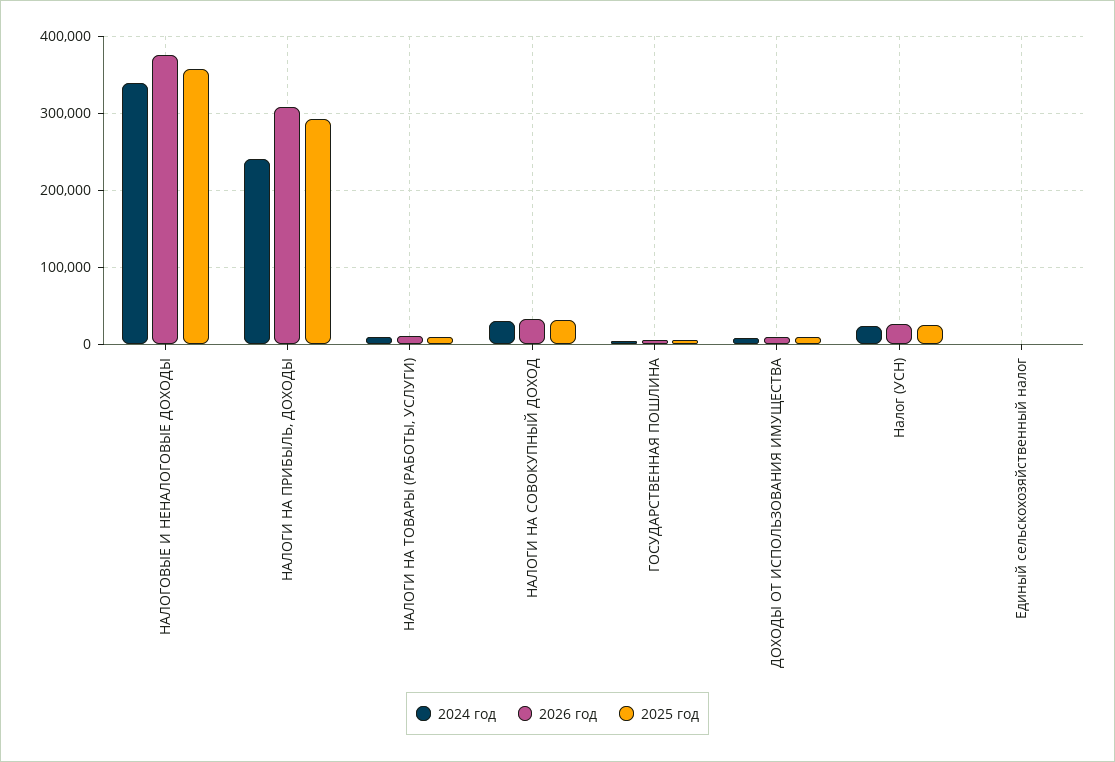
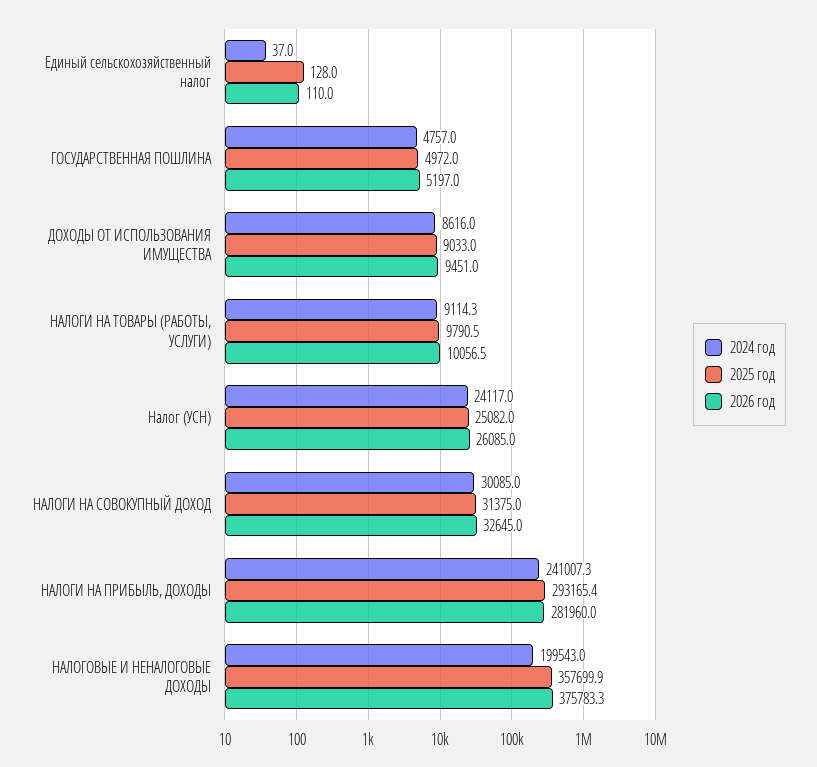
  {
    "2024 год": {
-     "НАЛОГОВЫЕ И НЕНАЛОГОВЫЕ ДОХОДЫ": 340000,
+     "НАЛОГОВЫЕ И НЕНАЛОГОВЫЕ ДОХОДЫ": 199543,
      "НАЛОГИ НА ПРИБЫЛЬ, ДОХОДЫ": 241007.3,
      "НАЛОГИ НА ТОВАРЫ (РАБОТЫ, УСЛУГИ)": 9114.3,
      "НАЛОГИ НА СОВОКУПНЫЙ ДОХОД": 30085,
      "ГОСУДАРСТВЕННАЯ ПОШЛИНА": 4757,
      "ДОХОДЫ ОТ ИСПОЛЬЗОВАНИЯ ИМУЩЕСТВА": 8616,
      "Налог (УСН)": 24117,
      "Единый сельскохозяйственный налог": 37
    },
    "2026 год": {
      "НАЛОГОВЫЕ И НЕНАЛОГОВЫЕ ДОХОДЫ": 375783.3,
-     "НАЛОГИ НА ПРИБЫЛЬ, ДОХОДЫ": 310000,
+     "НАЛОГИ НА ПРИБЫЛЬ, ДОХОДЫ": 281960,
      "НАЛОГИ НА ТОВАРЫ (РАБОТЫ, УСЛУГИ)": 10056.5,
      "НАЛОГИ НА СОВОКУПНЫЙ ДОХОД": 32645,
      "ГОСУДАРСТВЕННАЯ ПОШЛИНА": 5197,
      "ДОХОДЫ ОТ ИСПОЛЬЗОВАНИЯ ИМУЩЕСТВА": 9451,
      "Налог (УСН)": 26085,
      "Единый сельскохозяйственный налог": 110
    },
    "2025 год": {
      "НАЛОГОВЫЕ И НЕНАЛОГОВЫЕ ДОХОДЫ": 357699.9,
      "НАЛОГИ НА ПРИБЫЛЬ, ДОХОДЫ": 293165.4,
      "НАЛОГИ НА ТОВАРЫ (РАБОТЫ, УСЛУГИ)": 9790.5,
      "НАЛОГИ НА СОВОКУПНЫЙ ДОХОД": 31375,
      "ГОСУДАРСТВЕННАЯ ПОШЛИНА": 4972,
      "ДОХОДЫ ОТ ИСПОЛЬЗОВАНИЯ ИМУЩЕСТВА": 9033,
      "Налог (УСН)": 25082,
      "Единый сельскохозяйственный налог": 128
    }
  }

